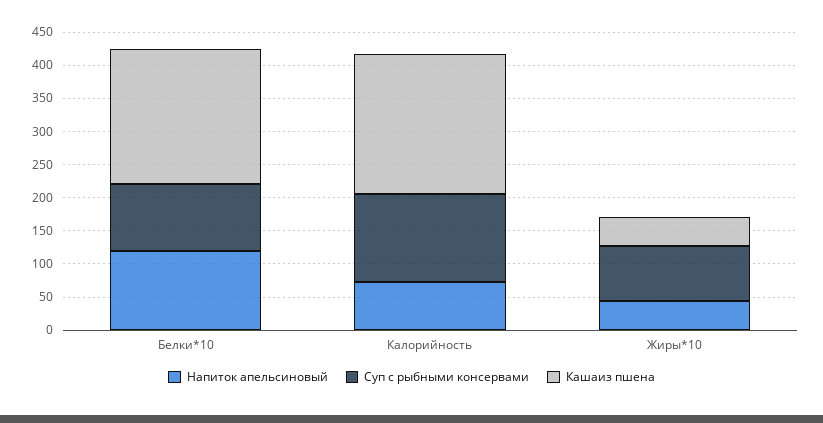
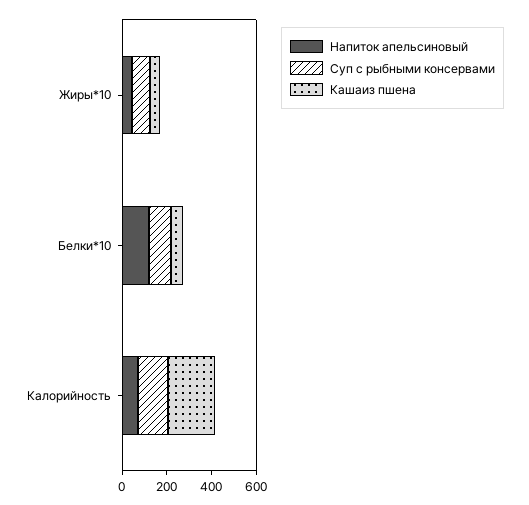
  {
    "Напиток апельсиновый": {
      "Белки*10": 125,
      "Калорийность": 75,
      "Жиры*10": 50
    },
    "Суп с рыбными консервами": {
      "Белки*10": 100,
      "Калорийность": 125,
      "Жиры*10": 75
    },
    "Кашаиз пшена": {
-     "Белки*10": 200,
+     "Белки*10": 50,
      "Калорийность": 200,
      "Жиры*10": 50
    }
  }

